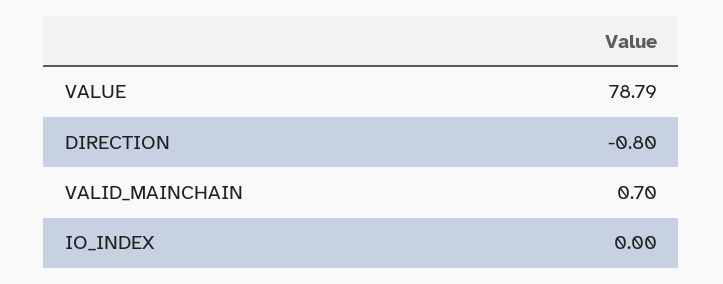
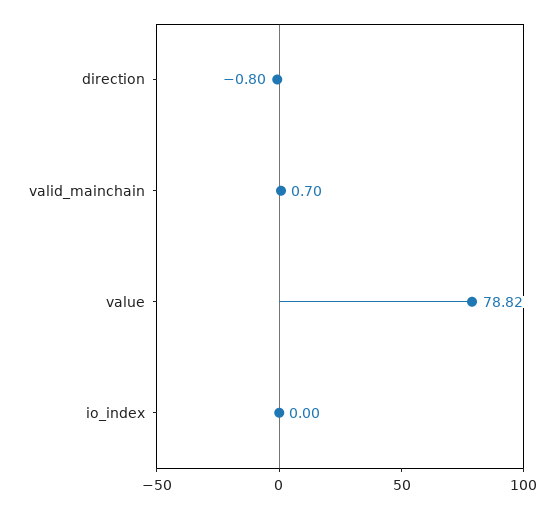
  {
-   "VALUE": 78.79,
+   "VALUE": 78.82,
    "DIRECTION": -0.8,
    "VALID_MAINCHAIN": 0.7,
    "IO_INDEX": 0
  }

